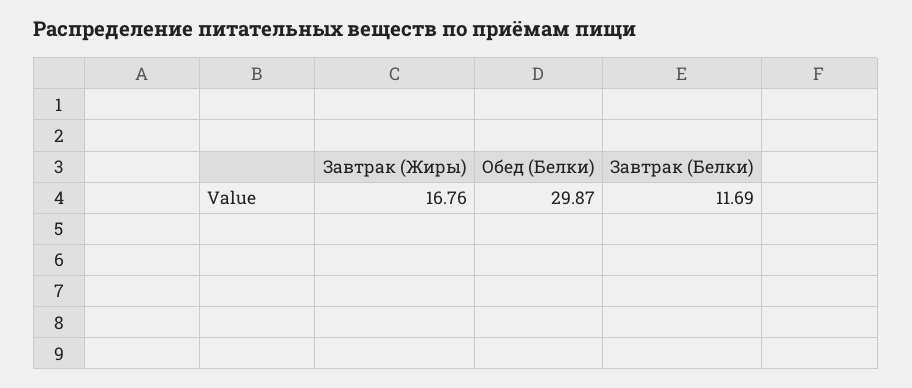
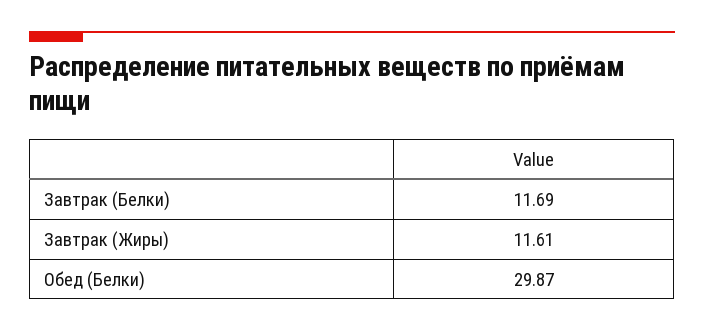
  {
-   "Завтрак (Жиры)": 16.76,
+   "Завтрак (Жиры)": 11.61,
    "Обед (Белки)": 29.87,
    "Завтрак (Белки)": 11.69
  }

